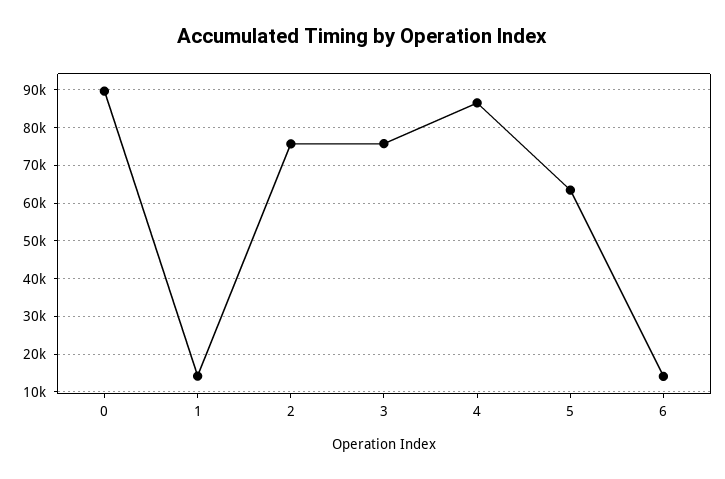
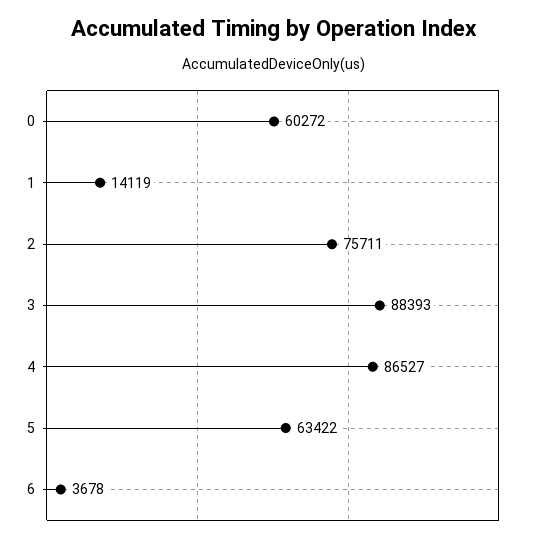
  {
-   "0": 90000,
+   "0": 60272,
    "1": 14119,
    "2": 75711,
-   "3": 76000,
+   "3": 88393,
    "4": 86527,
    "5": 63422,
-   "6": 14000
+   "6": 3678
  }

